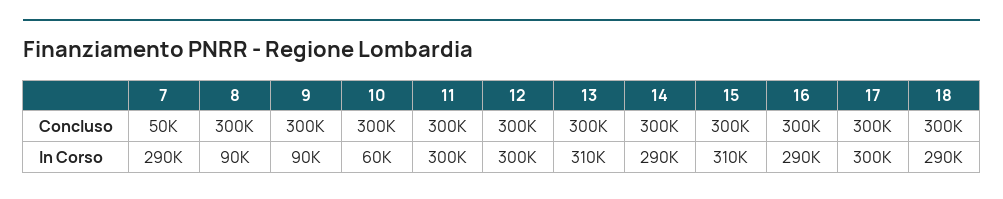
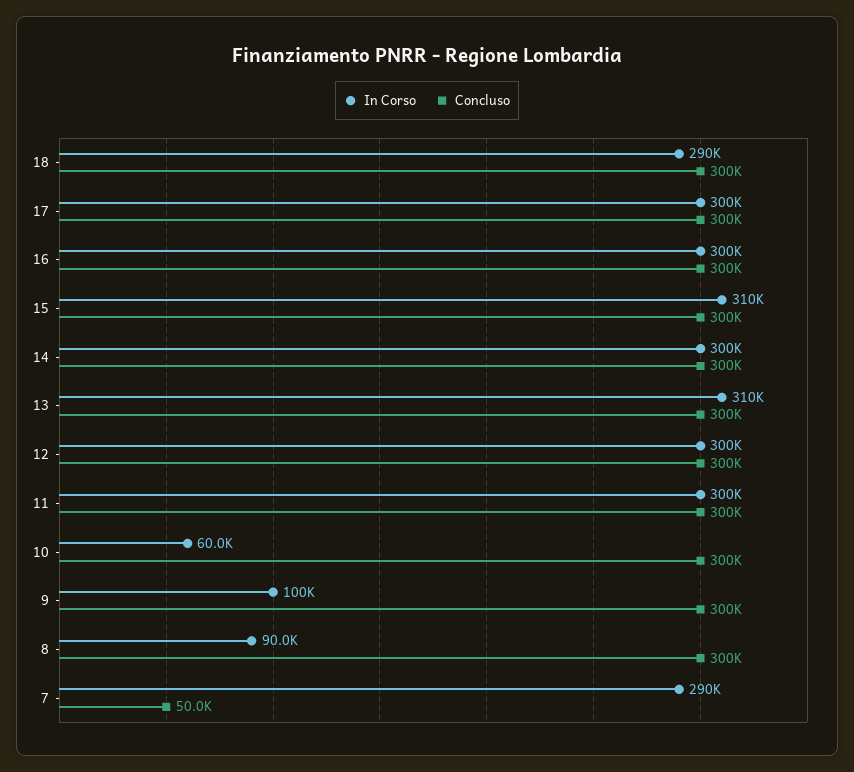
  {
    "Concluso": {
      "7": 50000,
      "8": 300000,
      "9": 300000,
      "10": 300000,
      "11": 300000,
      "12": 300000,
      "13": 300000,
      "14": 300000,
      "15": 300000,
      "16": 300000,
      "17": 300000,
      "18": 300000
    },
    "In Corso": {
      "7": 290000,
      "8": 90000,
-     "9": 90000,
+     "9": 100000,
      "10": 60000,
      "11": 300000,
      "12": 300000,
      "13": 310000,
-     "14": 290000,
+     "14": 300000,
      "15": 310000,
-     "16": 290000,
+     "16": 300000,
      "17": 300000,
      "18": 290000
    }
  }

